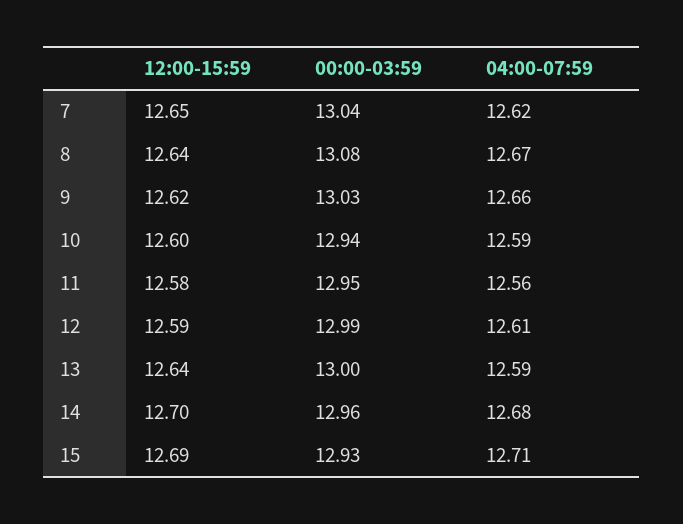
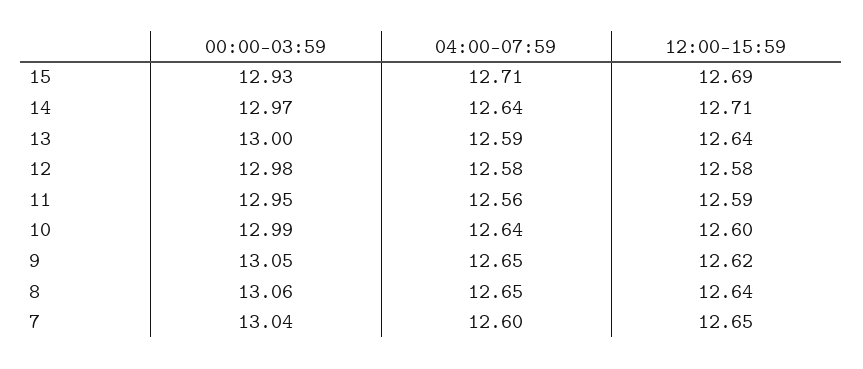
  {
    "12:00-15:59": {
      "7": 12.65,
      "8": 12.64,
      "9": 12.62,
      "10": 12.6,
-     "11": 12.58,
+     "11": 12.59,
-     "12": 12.59,
+     "12": 12.58,
      "13": 12.64,
-     "14": 12.7,
+     "14": 12.71,
      "15": 12.69
    },
    "00:00-03:59": {
      "7": 13.04,
-     "8": 13.08,
+     "8": 13.06,
-     "9": 13.03,
+     "9": 13.05,
-     "10": 12.94,
+     "10": 12.99,
      "11": 12.95,
-     "12": 12.99,
+     "12": 12.98,
      "13": 13,
-     "14": 12.96,
+     "14": 12.97,
      "15": 12.93
    },
    "04:00-07:59": {
-     "7": 12.62,
+     "7": 12.6,
-     "8": 12.67,
+     "8": 12.65,
-     "9": 12.66,
+     "9": 12.65,
-     "10": 12.59,
+     "10": 12.64,
      "11": 12.56,
-     "12": 12.61,
+     "12": 12.58,
      "13": 12.59,
-     "14": 12.68,
+     "14": 12.64,
      "15": 12.71
    }
  }

